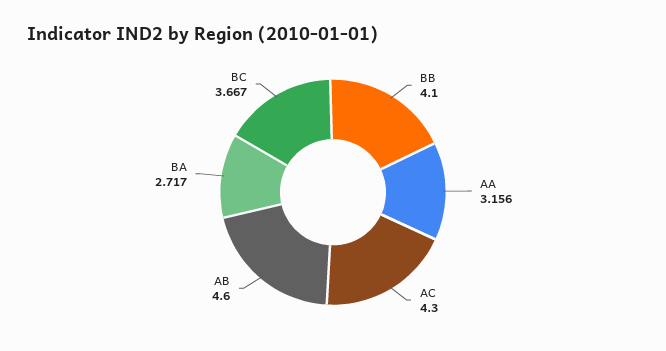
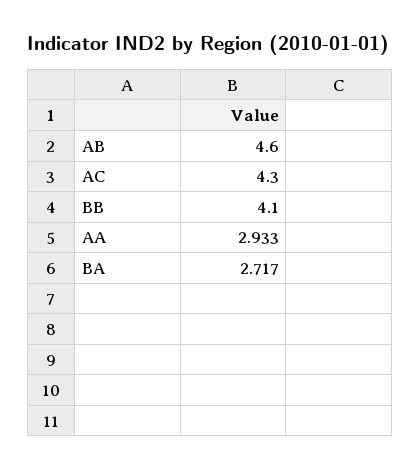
  {
    "BB": 4.1,
-   "AA": 3.156,
+   "AA": 2.933,
    "AC": 4.3,
    "AB": 4.6,
-   "BA": 2.717,
+   "BA": 2.717
-   "BC": 3.667
  }

